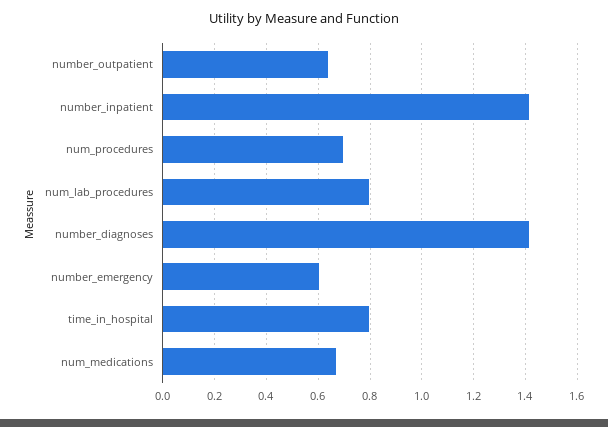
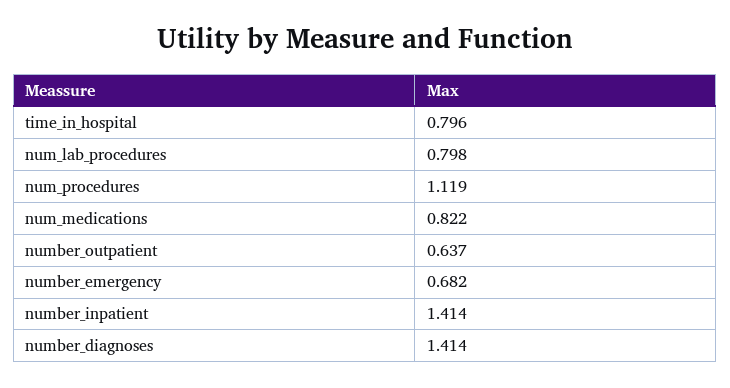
  {
    "number_outpatient": 0.637,
    "number_inpatient": 1.414,
-   "num_procedures": 0.7,
+   "num_procedures": 1.119,
    "num_lab_procedures": 0.798,
    "number_diagnoses": 1.414,
-   "number_emergency": 0.6,
+   "number_emergency": 0.682,
    "time_in_hospital": 0.796,
-   "num_medications": 0.675
+   "num_medications": 0.822
  }

